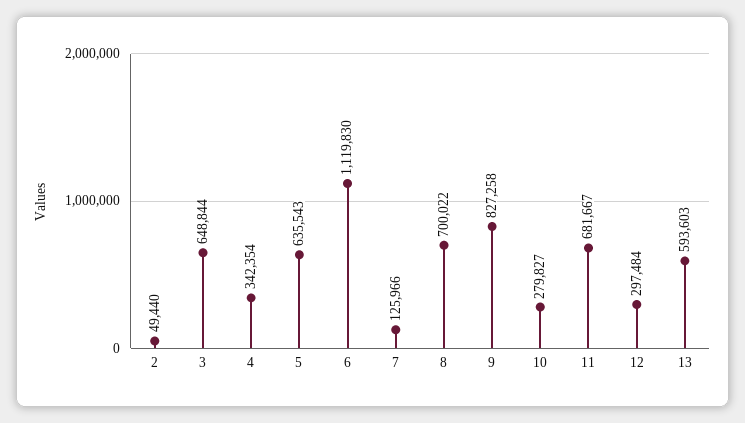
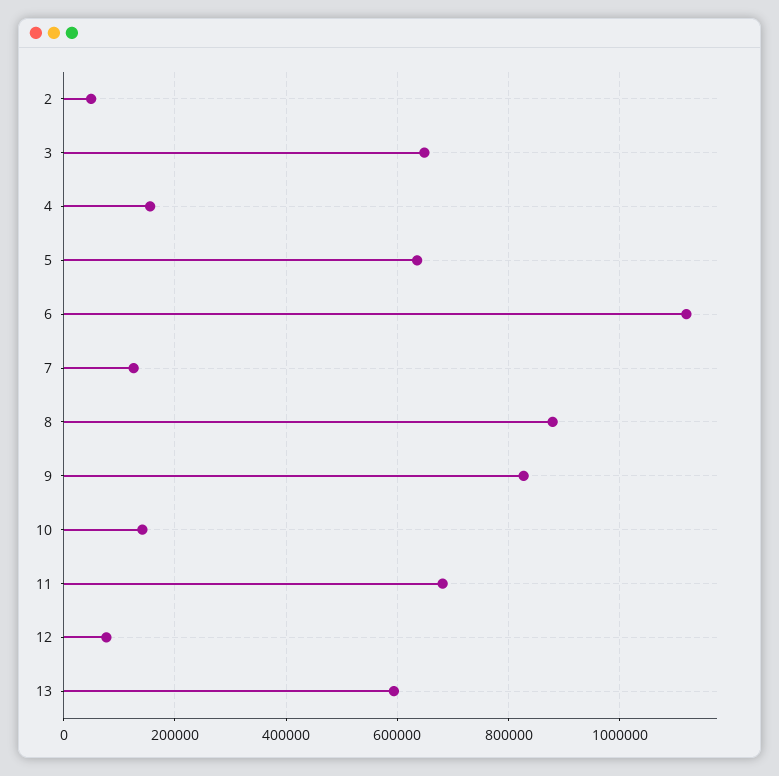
  {
    "2": 49440,
    "3": 648844,
-   "4": 342354,
+   "4": 160000,
    "5": 635543,
    "6": 1119830,
    "7": 125966,
-   "8": 700022,
+   "8": 880000,
    "9": 827258,
-   "10": 279827,
+   "10": 140000,
    "11": 681667,
-   "12": 297484,
+   "12": 80000,
    "13": 593603
  }

